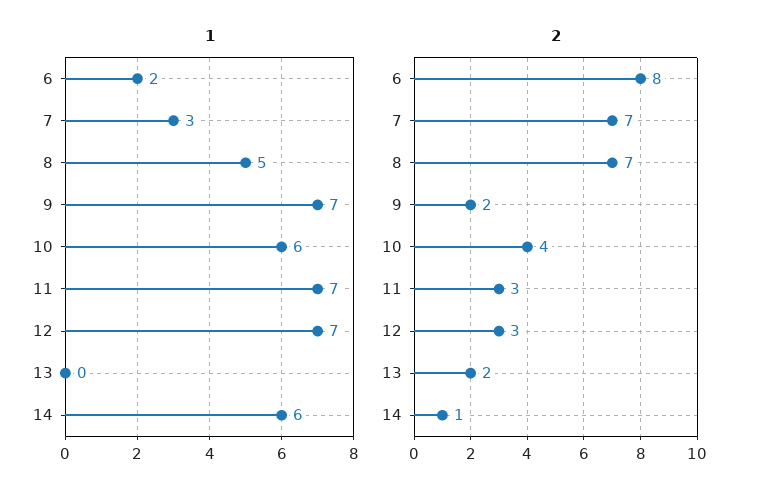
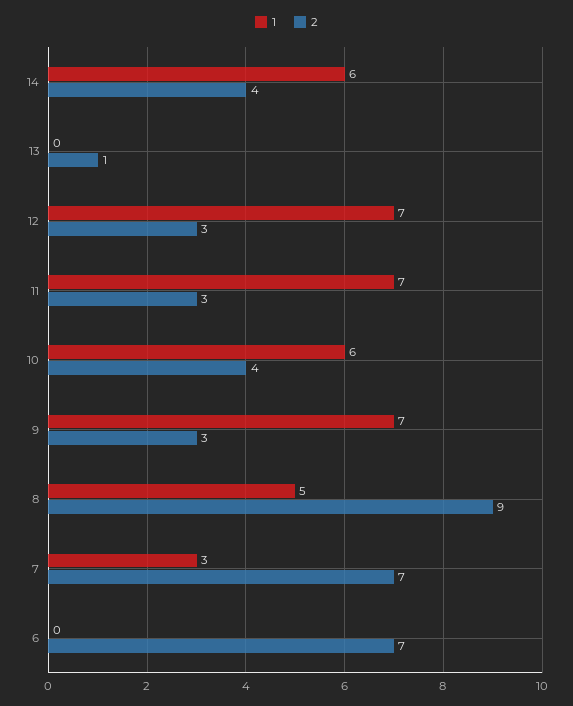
  {
    "1": {
-     "6": 2,
+     "6": 0,
      "7": 3,
      "8": 5,
      "9": 7,
      "10": 6,
      "11": 7,
      "12": 7,
      "13": 0,
      "14": 6
    },
    "2": {
-     "6": 8,
+     "6": 7,
      "7": 7,
-     "8": 7,
+     "8": 9,
-     "9": 2,
+     "9": 3,
      "10": 4,
      "11": 3,
      "12": 3,
-     "13": 2,
+     "13": 1,
-     "14": 1
+     "14": 4
    }
  }

